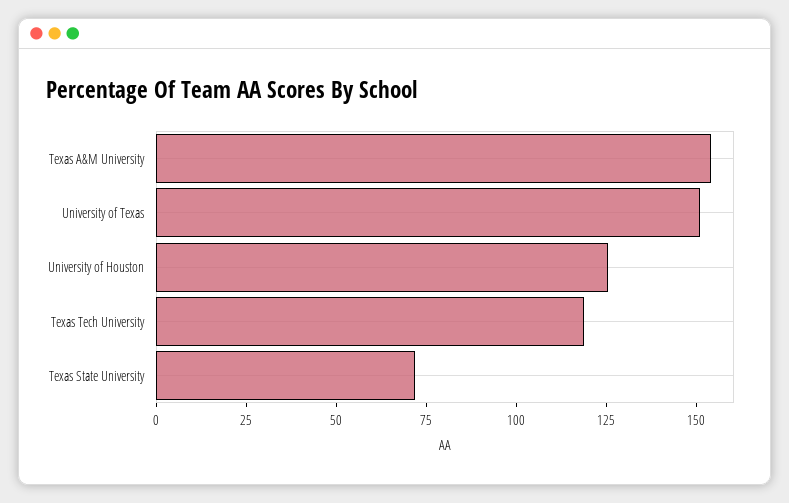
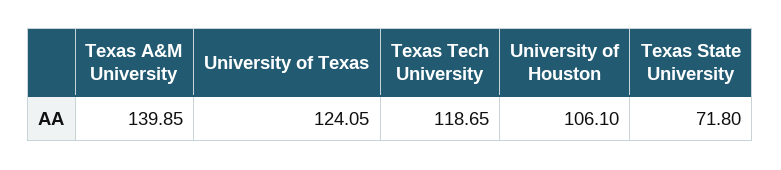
  {
-   "Texas A&M University": 155,
+   "Texas A&M University": 139.85,
-   "University of Texas": 150,
+   "University of Texas": 124.05,
-   "University of Houston": 125,
+   "University of Houston": 106.1,
    "Texas Tech University": 118.65,
    "Texas State University": 71.8
  }

